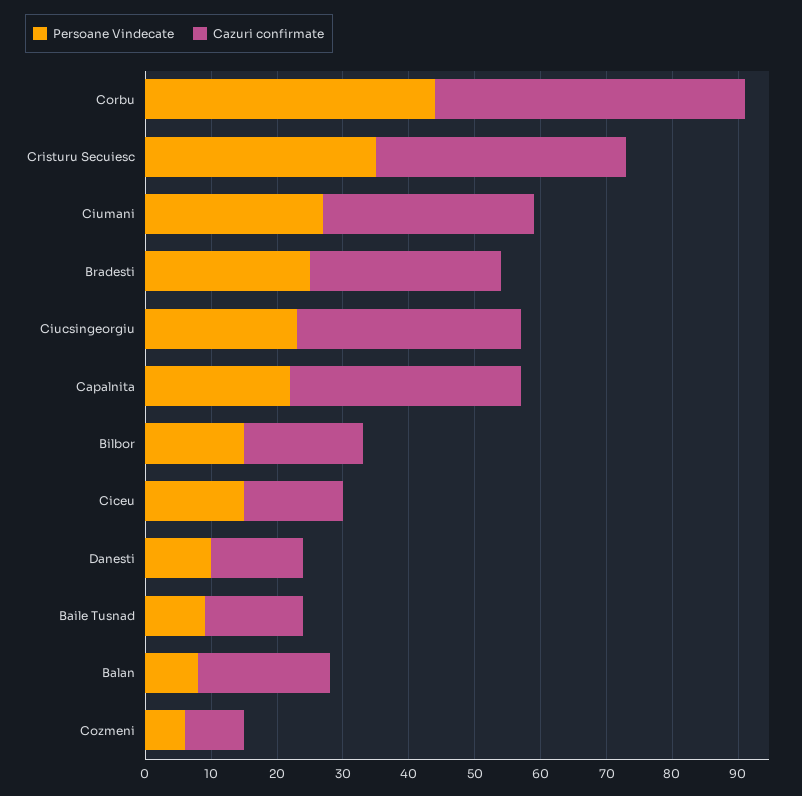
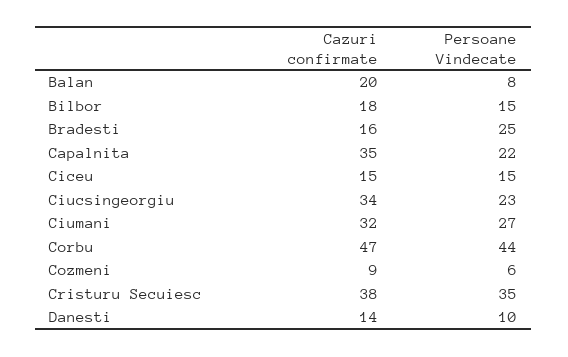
  {
    "Persoane Vindecate": {
      "Corbu": 44,
      "Cristuru Secuiesc": 35,
      "Ciumani": 27,
      "Bradesti": 25,
      "Ciucsingeorgiu": 23,
      "Capalnita": 22,
      "Bilbor": 15,
      "Ciceu": 15,
      "Danesti": 10,
-     "Baile Tusnad": 10,
      "Balan": 8,
      "Cozmeni": 6
    },
    "Cazuri confirmate": {
      "Corbu": 47,
      "Cristuru Secuiesc": 38,
      "Ciumani": 32,
-     "Bradesti": 30,
+     "Bradesti": 16,
      "Ciucsingeorgiu": 34,
      "Capalnita": 35,
      "Bilbor": 18,
      "Ciceu": 15,
      "Danesti": 14,
-     "Baile Tusnad": 15,
      "Balan": 20,
      "Cozmeni": 9
    }
  }

